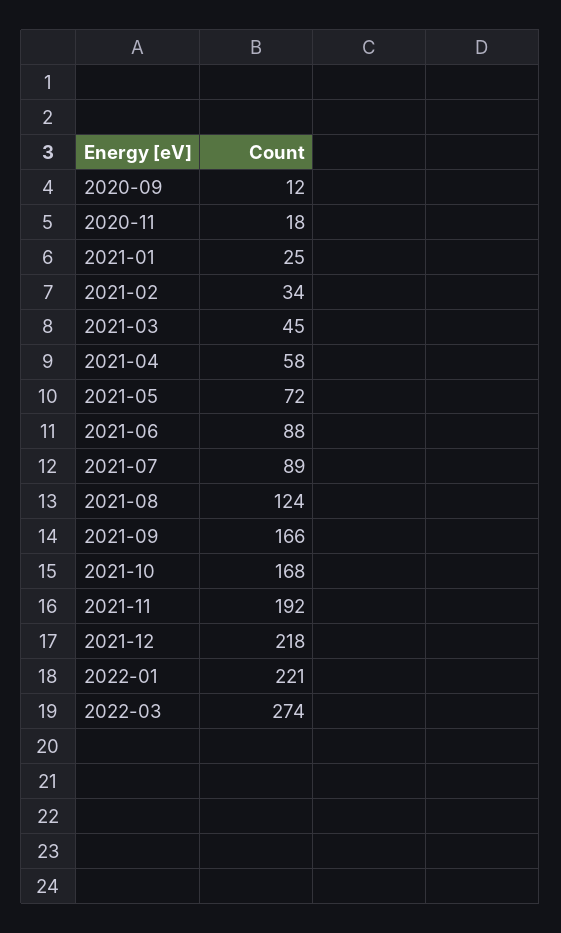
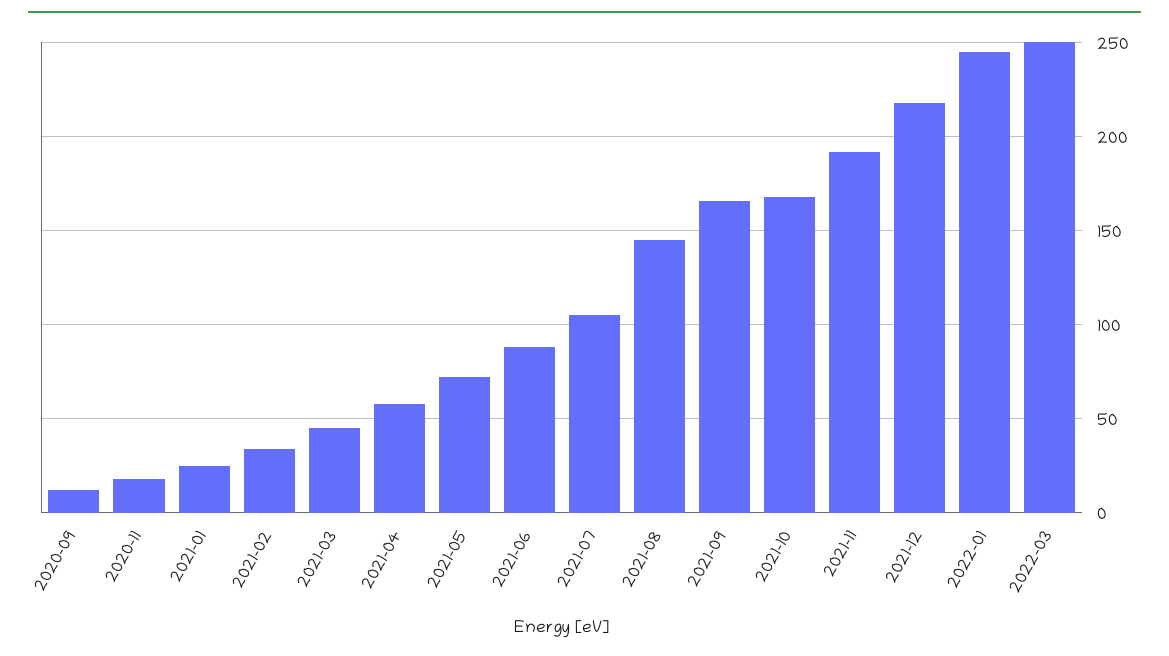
  {
    "2020-09": 12,
    "2020-11": 18,
    "2021-01": 25,
    "2021-02": 34,
    "2021-03": 45,
    "2021-04": 58,
    "2021-05": 72,
    "2021-06": 88,
-   "2021-07": 89,
+   "2021-07": 105,
-   "2021-08": 124,
+   "2021-08": 145,
    "2021-09": 166,
    "2021-10": 168,
    "2021-11": 192,
    "2021-12": 218,
-   "2022-01": 221,
+   "2022-01": 245,
-   "2022-03": 274
+   "2022-03": 250
  }

